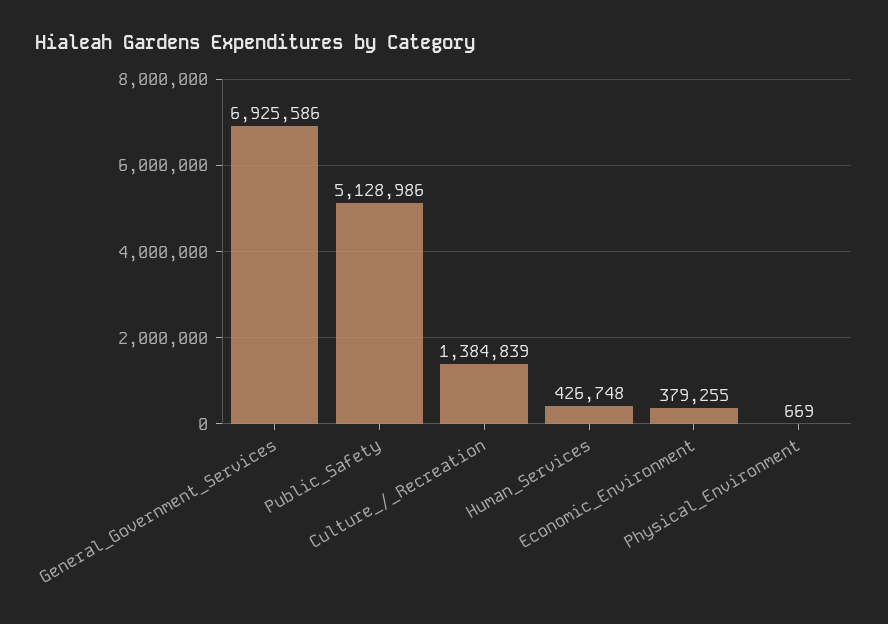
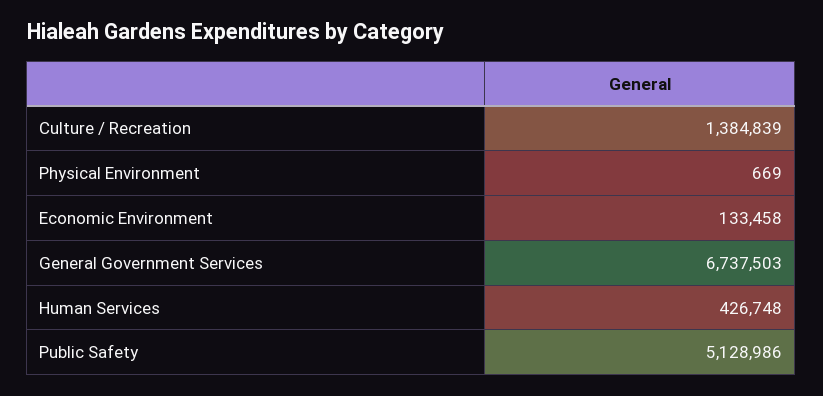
  {
-   "General_Government_Services": 6925586,
+   "General_Government_Services": 6737503,
    "Public_Safety": 5128986,
    "Culture_/_Recreation": 1384839,
    "Human_Services": 426748,
-   "Economic_Environment": 379255,
+   "Economic_Environment": 133458,
    "Physical_Environment": 669
  }

